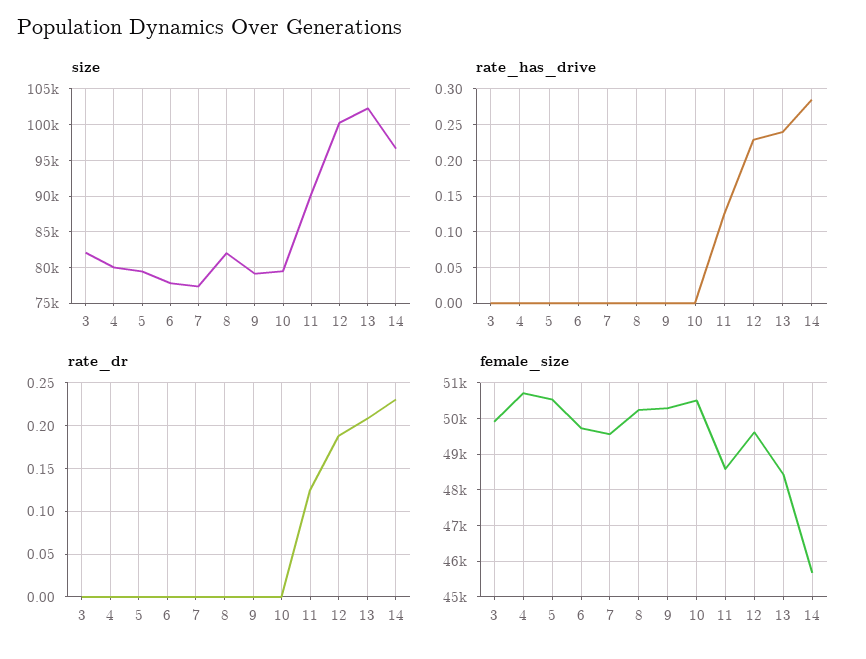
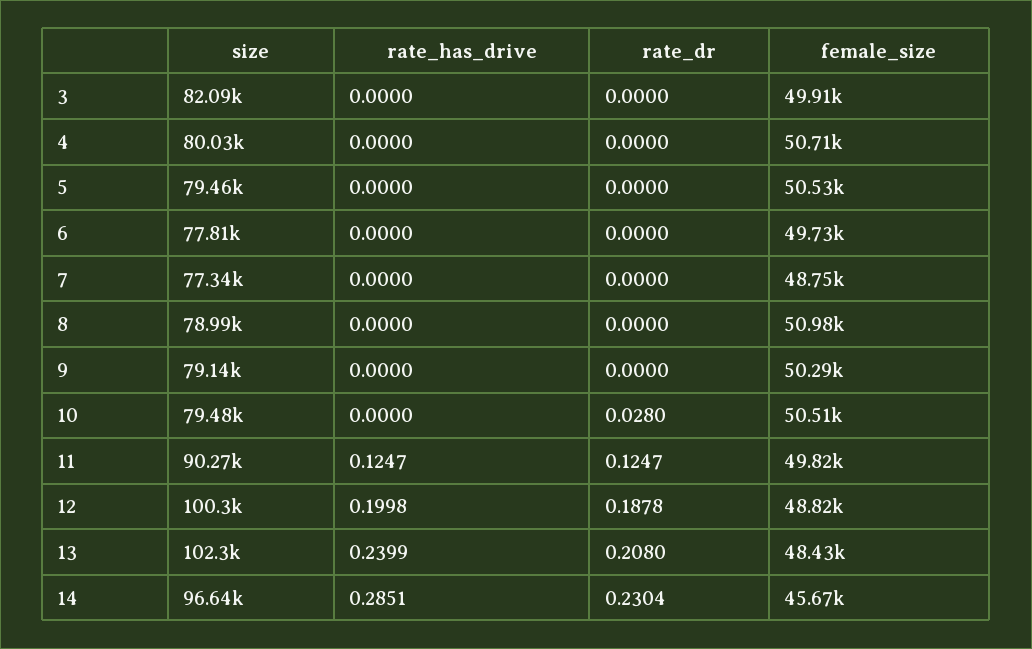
  {
    "size": {
      "3": 82090,
      "4": 80030,
      "5": 79460,
      "6": 77810,
      "7": 77340,
-     "8": 82000,
+     "8": 78990,
      "9": 79140,
      "10": 79480,
      "11": 90270,
      "12": 100300,
      "13": 102300,
      "14": 96640
    },
    "rate_has_drive": {
      "3": 0,
      "4": 0,
      "5": 0,
      "6": 0,
      "7": 0,
      "8": 0,
      "9": 0,
      "10": 0,
      "11": 0.1247,
-     "12": 0.23,
+     "12": 0.1998,
      "13": 0.2399,
      "14": 0.2851
    },
    "rate_dr": {
      "3": 0,
      "4": 0,
      "5": 0,
      "6": 0,
      "7": 0,
      "8": 0,
      "9": 0,
-     "10": 0,
+     "10": 0.028,
      "11": 0.1247,
      "12": 0.1878,
      "13": 0.208,
      "14": 0.2304
    },
    "female_size": {
      "3": 49910,
      "4": 50710,
      "5": 50530,
      "6": 49730,
-     "7": 49600,
+     "7": 48750,
-     "8": 50200,
+     "8": 50980,
      "9": 50290,
      "10": 50510,
-     "11": 48600,
+     "11": 49820,
-     "12": 49600,
+     "12": 48820,
      "13": 48430,
      "14": 45670
    }
  }

